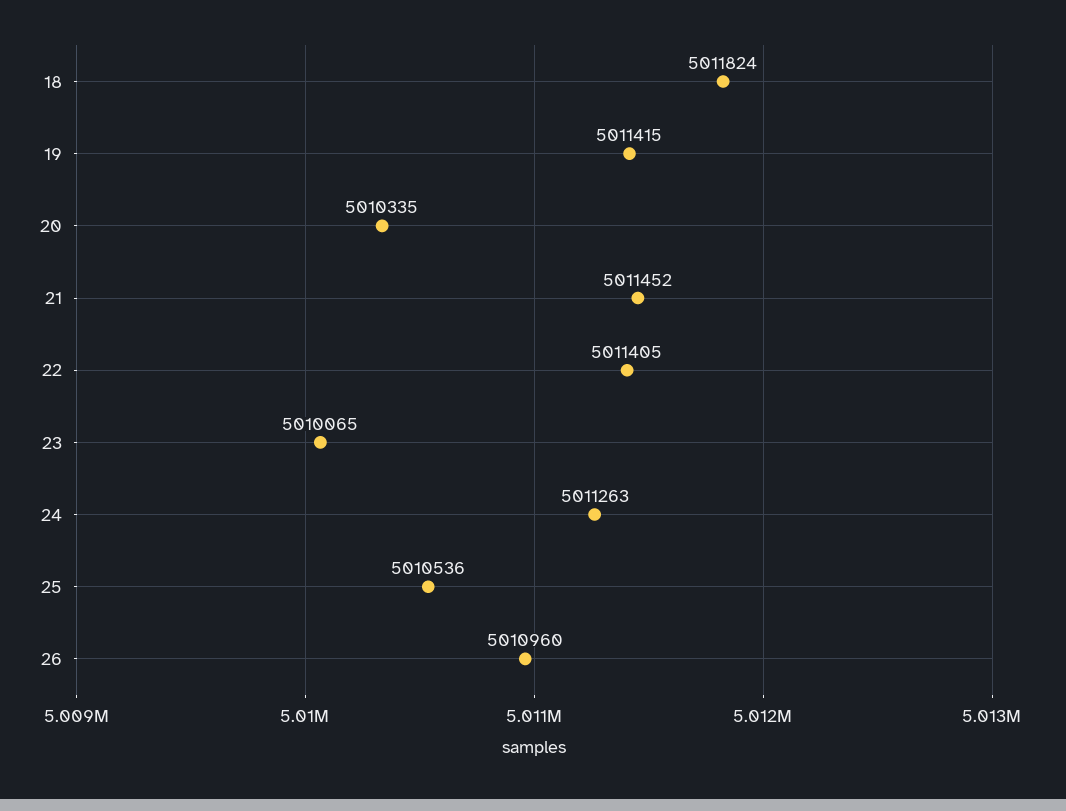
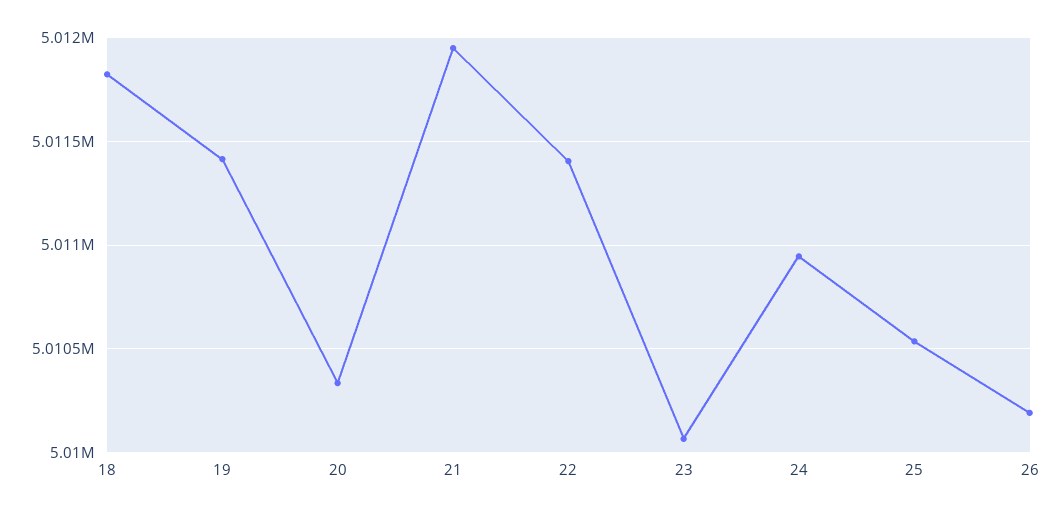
  {
    "18": 5011824,
    "19": 5011415,
    "20": 5010335,
-   "21": 5011452,
+   "21": 5011950,
    "22": 5011405,
    "23": 5010065,
-   "24": 5011263,
+   "24": 5010950,
    "25": 5010536,
-   "26": 5010960
+   "26": 5010200
  }

